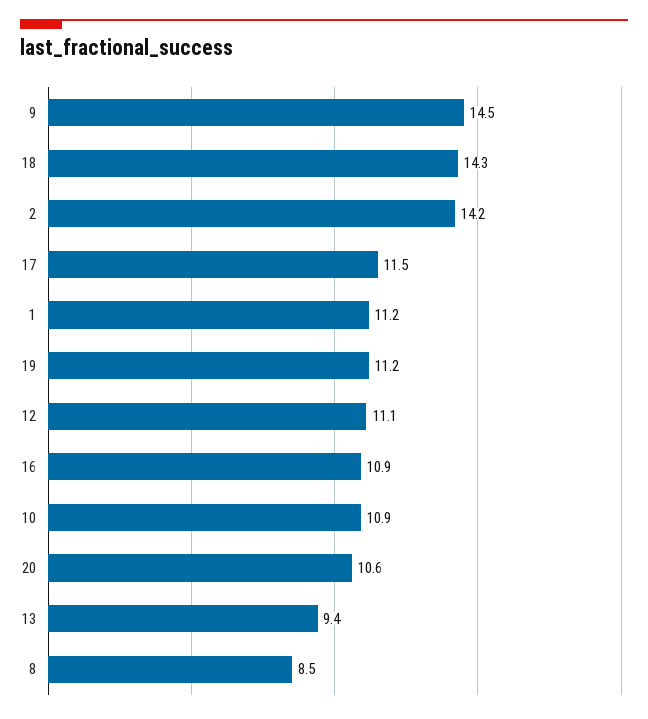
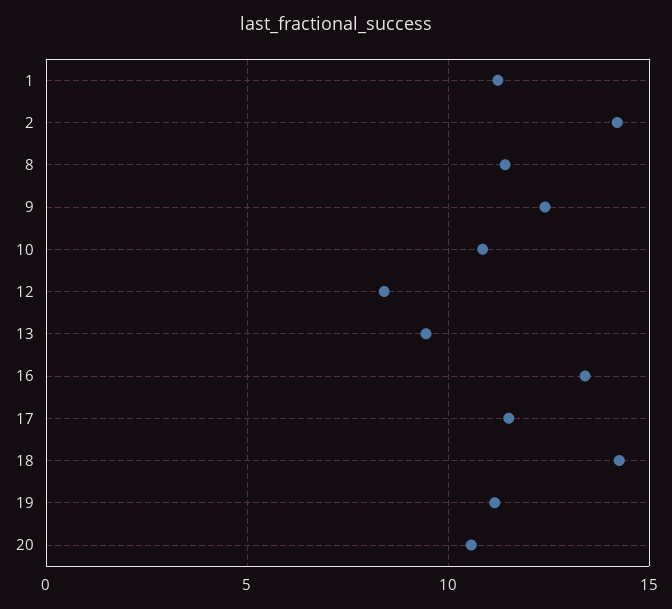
  {
-   "9": 14.5,
+   "9": 12.5,
    "18": 14.3,
    "2": 14.2,
    "17": 11.5,
    "1": 11.2,
    "19": 11.2,
-   "12": 11.1,
+   "12": 8.5,
-   "16": 10.9,
+   "16": 13.5,
    "10": 10.9,
    "20": 10.6,
    "13": 9.4,
-   "8": 8.5
+   "8": 11.5
  }

